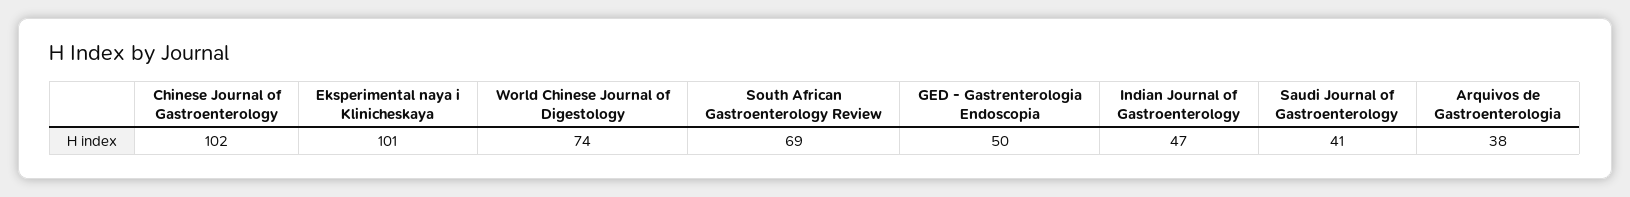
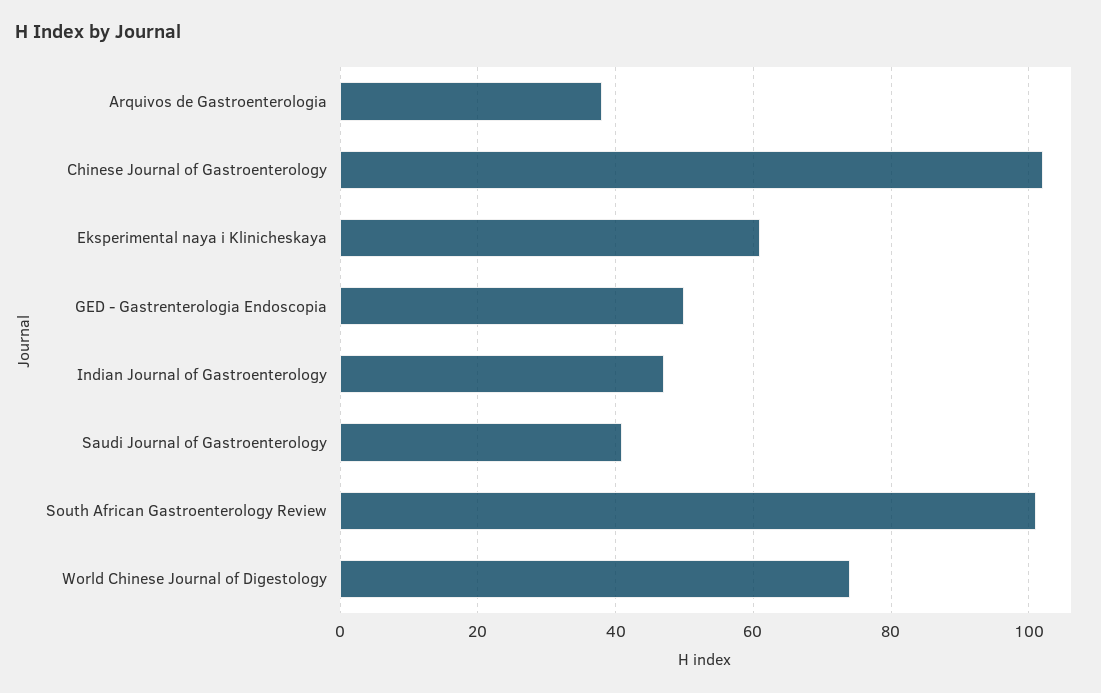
  {
    "Chinese Journal of Gastroenterology": 102,
-   "Eksperimental naya i Klinicheskaya": 101,
+   "Eksperimental naya i Klinicheskaya": 60,
    "World Chinese Journal of Digestology": 74,
-   "South African Gastroenterology Review": 69,
+   "South African Gastroenterology Review": 100,
    "GED - Gastrenterologia Endoscopia": 50,
    "Indian Journal of Gastroenterology": 47,
    "Saudi Journal of Gastroenterology": 41,
    "Arquivos de Gastroenterologia": 38
  }

